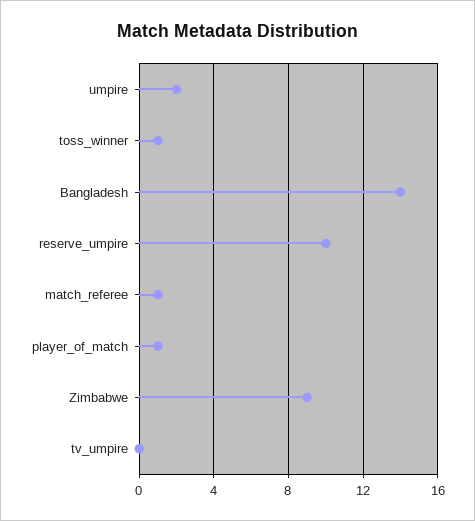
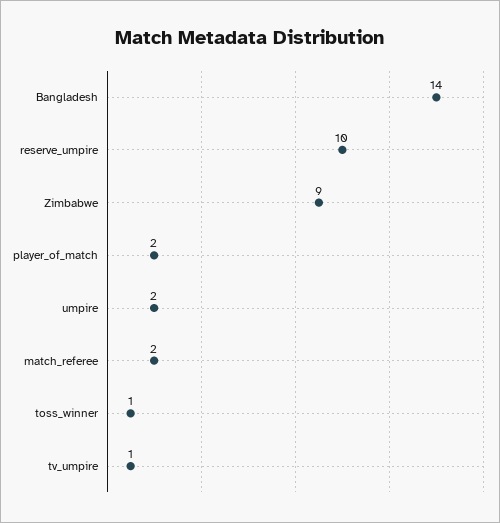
  {
    "umpire": 2,
    "toss_winner": 1,
    "Bangladesh": 14,
    "reserve_umpire": 10,
-   "match_referee": 1,
+   "match_referee": 2,
-   "player_of_match": 1,
+   "player_of_match": 2,
    "Zimbabwe": 9,
-   "tv_umpire": 0
+   "tv_umpire": 1
  }

